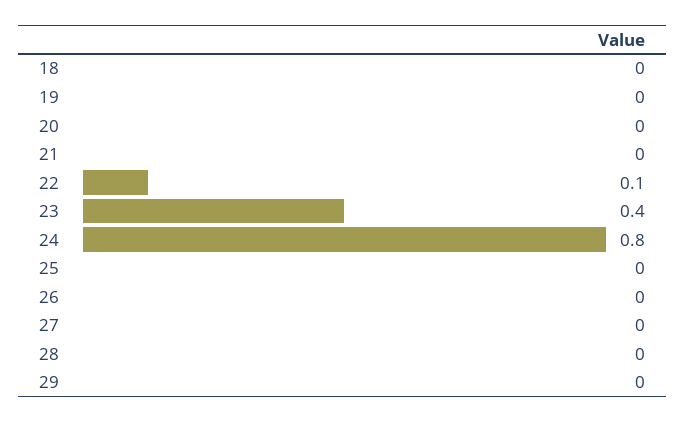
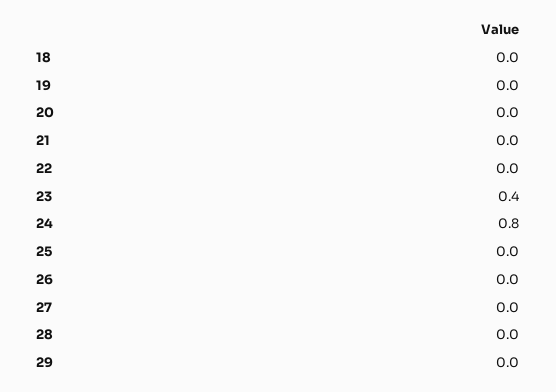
  {
    "18": 0,
    "19": 0,
    "20": 0,
    "21": 0,
-   "22": 0.1,
+   "22": 0,
    "23": 0.4,
    "24": 0.8,
    "25": 0,
    "26": 0,
    "27": 0,
    "28": 0,
    "29": 0
  }

